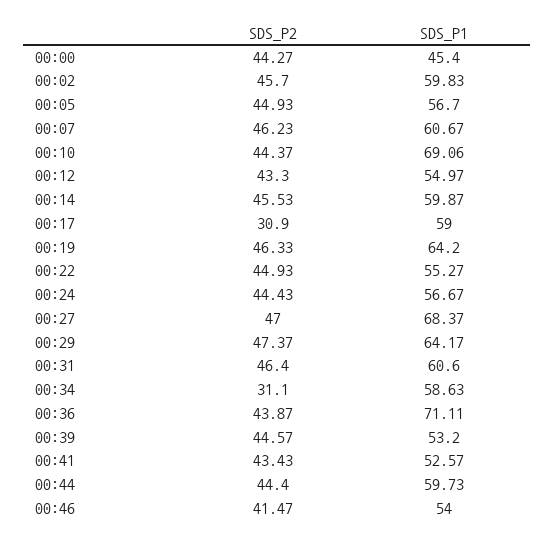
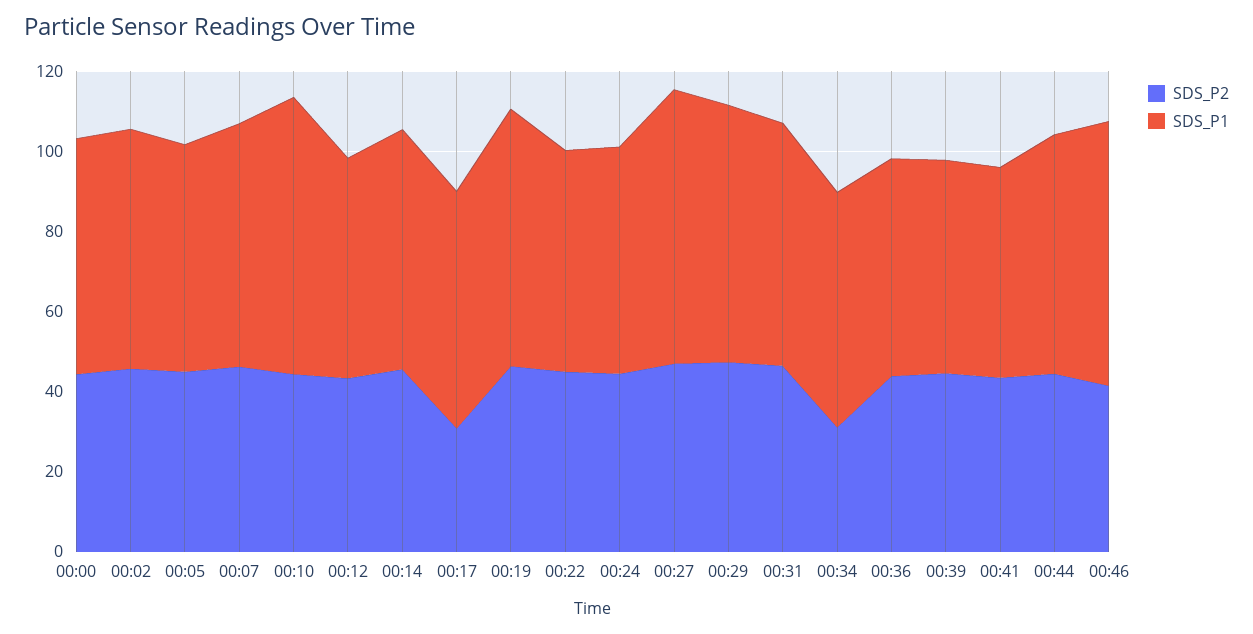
  {
    "SDS_P2": {
      "00:00": 44.27,
      "00:02": 45.7,
      "00:05": 44.93,
      "00:07": 46.23,
      "00:10": 44.37,
      "00:12": 43.3,
      "00:14": 45.53,
      "00:17": 30.9,
      "00:19": 46.33,
      "00:22": 44.93,
      "00:24": 44.43,
      "00:27": 47,
      "00:29": 47.37,
      "00:31": 46.4,
      "00:34": 31.1,
      "00:36": 43.87,
      "00:39": 44.57,
      "00:41": 43.43,
      "00:44": 44.4,
      "00:46": 41.47
    },
    "SDS_P1": {
-     "00:00": 45.4,
+     "00:00": 60,
      "00:02": 59.83,
      "00:05": 56.7,
      "00:07": 60.67,
      "00:10": 69.06,
      "00:12": 54.97,
      "00:14": 59.87,
      "00:17": 59,
      "00:19": 64.2,
      "00:22": 55.27,
      "00:24": 56.67,
      "00:27": 68.37,
      "00:29": 64.17,
      "00:31": 60.6,
      "00:34": 58.63,
-     "00:36": 71.11,
+     "00:36": 55,
      "00:39": 53.2,
      "00:41": 52.57,
      "00:44": 59.73,
-     "00:46": 54
+     "00:46": 65
    }
  }

